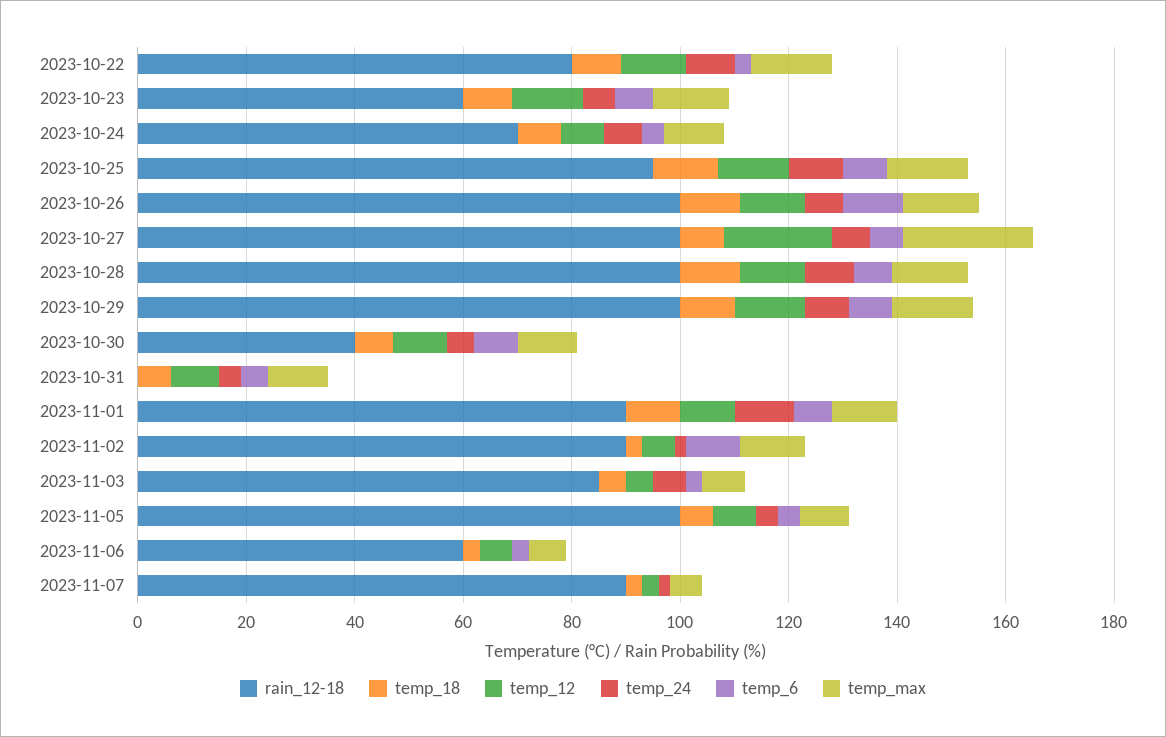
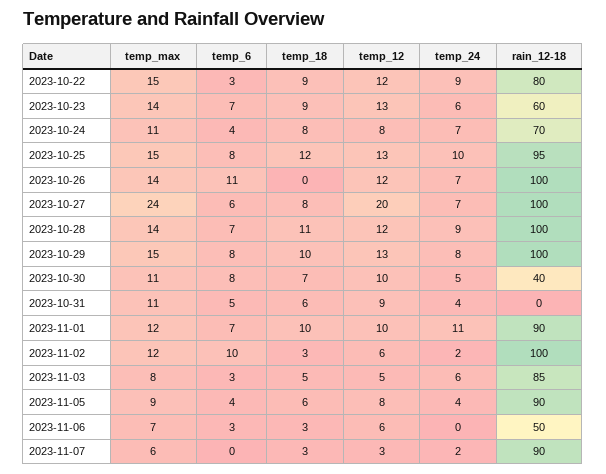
  {
    "rain_12-18": {
      "2023-10-22": 80,
      "2023-10-23": 60,
      "2023-10-24": 70,
      "2023-10-25": 95,
      "2023-10-26": 100,
      "2023-10-27": 100,
      "2023-10-28": 100,
      "2023-10-29": 100,
      "2023-10-30": 40,
      "2023-10-31": 0,
      "2023-11-01": 90,
-     "2023-11-02": 90,
+     "2023-11-02": 100,
      "2023-11-03": 85,
-     "2023-11-05": 100,
+     "2023-11-05": 90,
-     "2023-11-06": 60,
+     "2023-11-06": 50,
      "2023-11-07": 90
    },
    "temp_18": {
      "2023-10-22": 9,
      "2023-10-23": 9,
      "2023-10-24": 8,
      "2023-10-25": 12,
-     "2023-10-26": 10,
+     "2023-10-26": 0,
      "2023-10-27": 8,
      "2023-10-28": 11,
      "2023-10-29": 10,
      "2023-10-30": 7,
      "2023-10-31": 6,
      "2023-11-01": 10,
      "2023-11-02": 3,
      "2023-11-03": 5,
      "2023-11-05": 6,
      "2023-11-06": 3,
      "2023-11-07": 3
    },
    "temp_12": {
      "2023-10-22": 12,
      "2023-10-23": 13,
      "2023-10-24": 8,
      "2023-10-25": 13,
      "2023-10-26": 12,
      "2023-10-27": 20,
      "2023-10-28": 12,
      "2023-10-29": 13,
      "2023-10-30": 10,
      "2023-10-31": 9,
      "2023-11-01": 10,
      "2023-11-02": 6,
      "2023-11-03": 5,
      "2023-11-05": 8,
      "2023-11-06": 6,
      "2023-11-07": 3
    },
    "temp_24": {
      "2023-10-22": 9,
      "2023-10-23": 6,
      "2023-10-24": 7,
      "2023-10-25": 10,
      "2023-10-26": 7,
      "2023-10-27": 7,
      "2023-10-28": 9,
      "2023-10-29": 8,
      "2023-10-30": 5,
      "2023-10-31": 4,
      "2023-11-01": 11,
      "2023-11-02": 2,
      "2023-11-03": 6,
      "2023-11-05": 4,
      "2023-11-06": 0,
      "2023-11-07": 2
    },
    "temp_6": {
      "2023-10-22": 3,
      "2023-10-23": 7,
      "2023-10-24": 4,
      "2023-10-25": 8,
      "2023-10-26": 11,
      "2023-10-27": 6,
      "2023-10-28": 7,
      "2023-10-29": 8,
      "2023-10-30": 8,
      "2023-10-31": 5,
      "2023-11-01": 7,
      "2023-11-02": 10,
      "2023-11-03": 3,
      "2023-11-05": 4,
      "2023-11-06": 3,
      "2023-11-07": 0
    },
    "temp_max": {
      "2023-10-22": 15,
      "2023-10-23": 14,
      "2023-10-24": 11,
      "2023-10-25": 15,
      "2023-10-26": 14,
      "2023-10-27": 24,
      "2023-10-28": 14,
      "2023-10-29": 15,
      "2023-10-30": 11,
      "2023-10-31": 11,
      "2023-11-01": 12,
      "2023-11-02": 12,
      "2023-11-03": 8,
      "2023-11-05": 9,
      "2023-11-06": 7,
      "2023-11-07": 6
    }
  }

